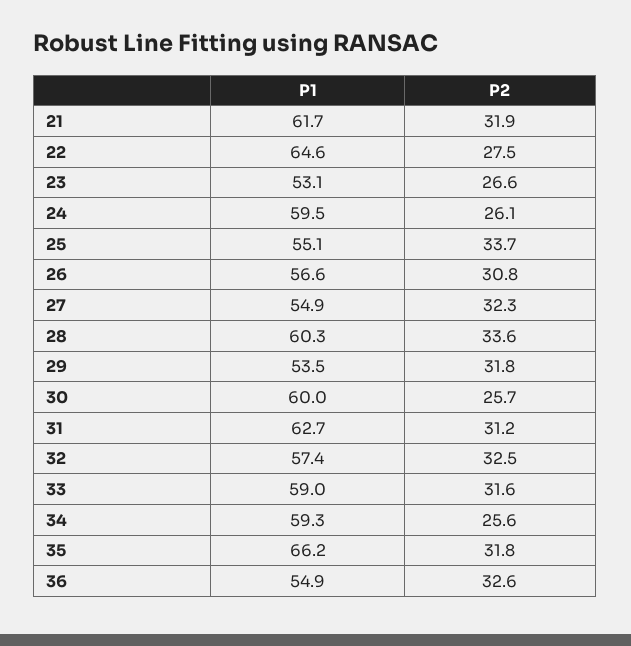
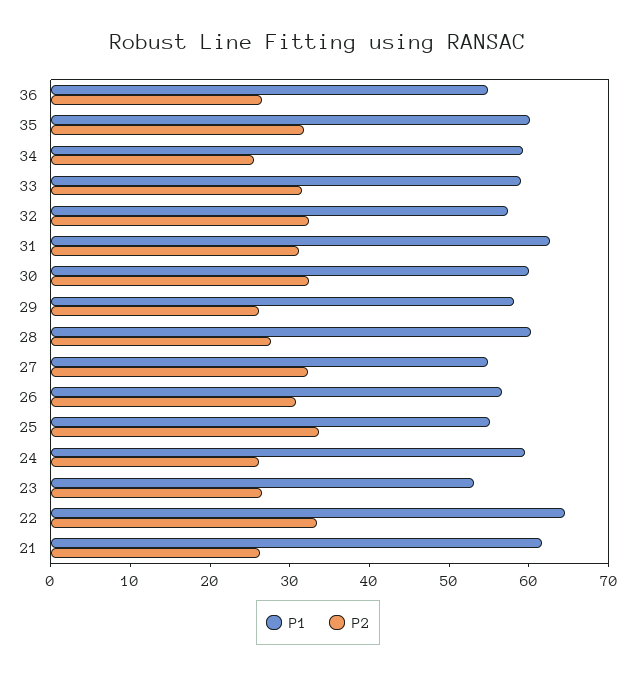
  {
    "P1": {
      "21": 61.7,
      "22": 64.6,
      "23": 53.1,
      "24": 59.5,
      "25": 55.1,
      "26": 56.6,
      "27": 54.9,
      "28": 60.3,
-     "29": 53.5,
+     "29": 58,
      "30": 60,
      "31": 62.7,
      "32": 57.4,
      "33": 59,
      "34": 59.3,
-     "35": 66.2,
+     "35": 60,
      "36": 54.9
    },
    "P2": {
-     "21": 31.9,
+     "21": 26,
-     "22": 27.5,
+     "22": 34,
      "23": 26.6,
      "24": 26.1,
      "25": 33.7,
      "26": 30.8,
      "27": 32.3,
-     "28": 33.6,
+     "28": 28,
-     "29": 31.8,
+     "29": 26,
-     "30": 25.7,
+     "30": 32,
      "31": 31.2,
      "32": 32.5,
      "33": 31.6,
      "34": 25.6,
      "35": 31.8,
-     "36": 32.6
+     "36": 26
    }
  }

